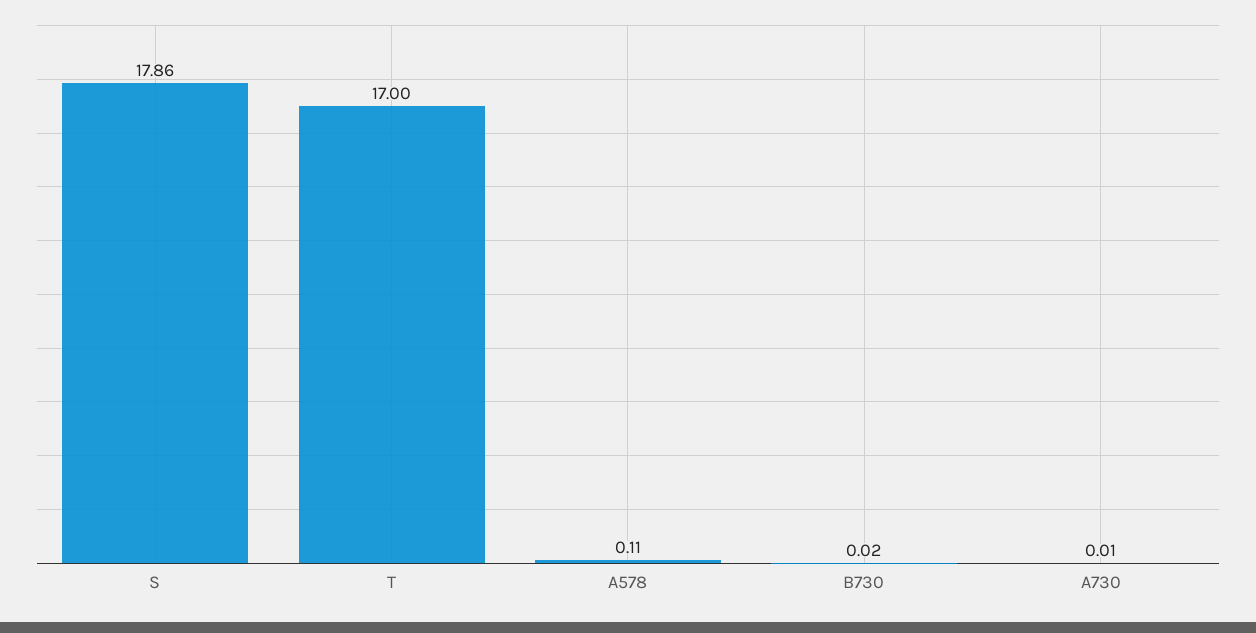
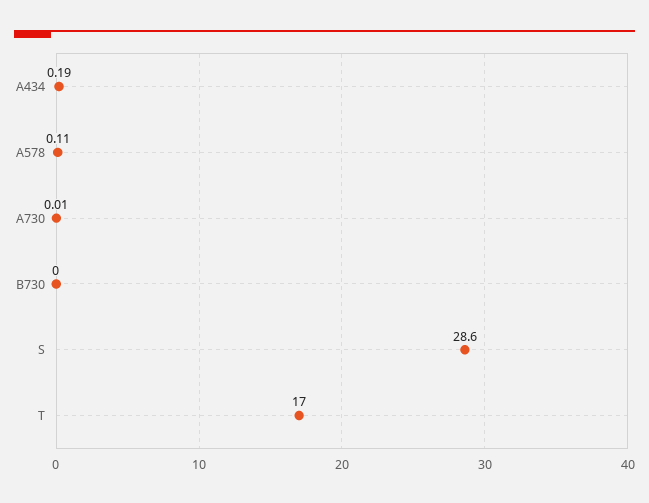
  {
-   "S": 17.86,
+   "S": 28.6,
    "T": 17,
    "A578": 0.11,
-   "B730": 0.02,
+   "B730": 0,
-   "A730": 0.01
+   "A730": 0.01,
+   "A434": 0.19
  }

